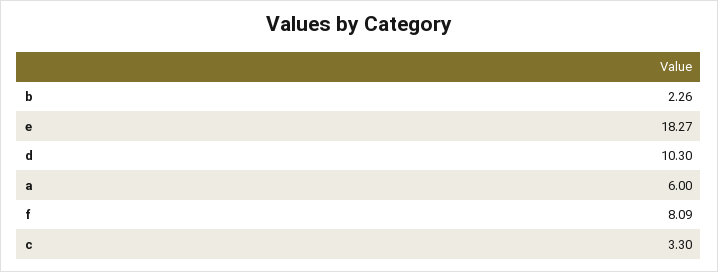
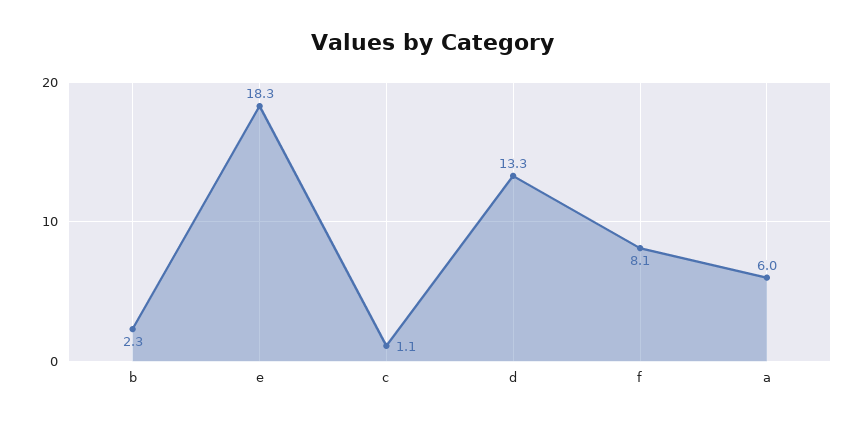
  {
    "b": 2.26,
    "e": 18.27,
-   "d": 10.3,
+   "d": 13.3,
    "a": 6,
    "f": 8.09,
-   "c": 3.3
+   "c": 1.1
  }

